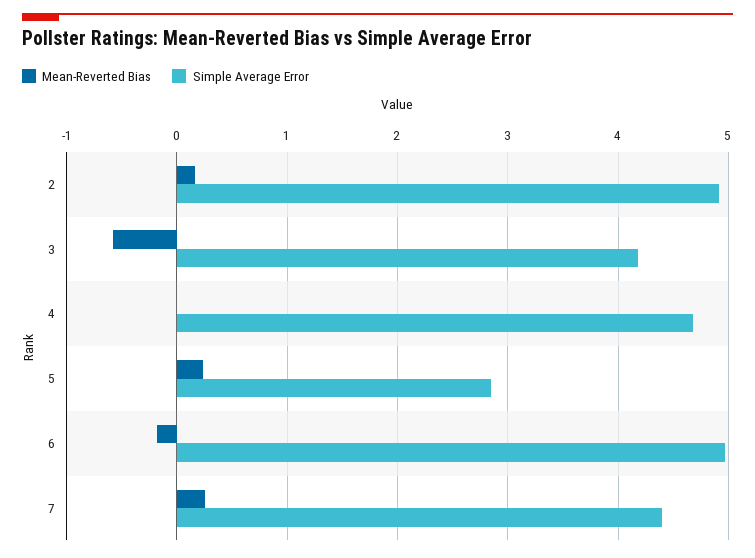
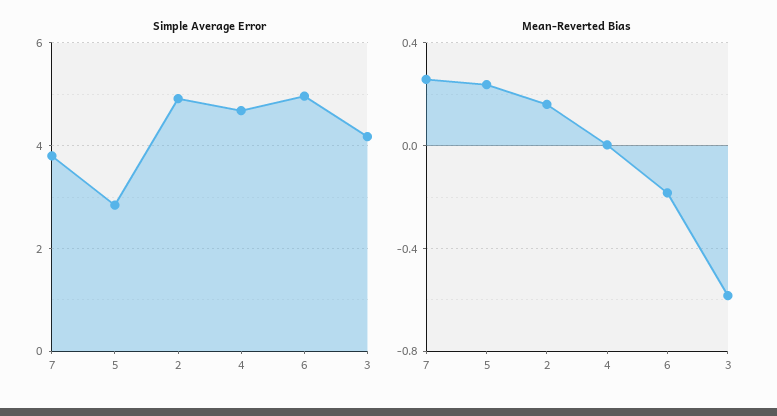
  {
    "Mean-Reverted Bias": {
      "2": 0.15,
      "3": -0.6,
      "4": 0,
      "5": 0.25,
      "6": -0.2,
      "7": 0.25
    },
    "Simple Average Error": {
      "2": 4.9,
      "3": 4.2,
      "4": 4.7,
      "5": 2.8,
      "6": 5,
-     "7": 4.4
+     "7": 3.8
    }
  }

